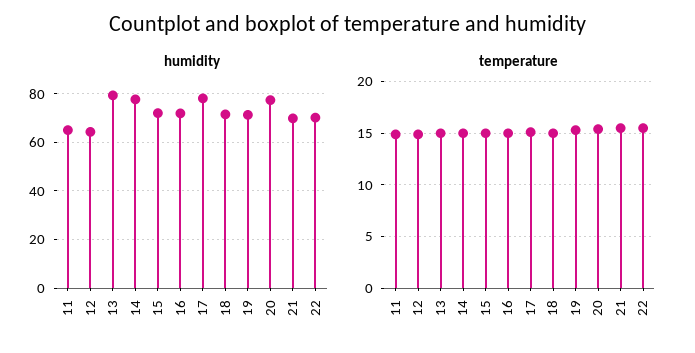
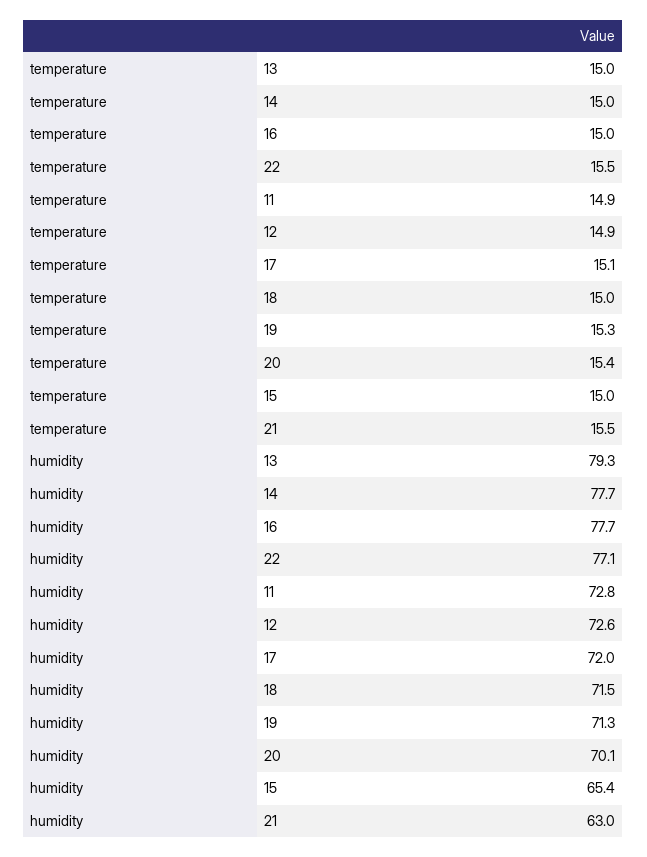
  {
    "humidity": {
-     "11": 65,
+     "11": 72.8,
-     "12": 65,
+     "12": 72.6,
      "13": 79.3,
      "14": 77.7,
-     "15": 72.5,
+     "15": 65.4,
-     "16": 72.5,
+     "16": 77.7,
-     "17": 77.5,
+     "17": 72,
      "18": 71.5,
      "19": 71.3,
-     "20": 77.5,
+     "20": 70.1,
-     "21": 70,
+     "21": 63,
-     "22": 70
+     "22": 77.1
    },
    "temperature": {
      "11": 14.9,
      "12": 14.9,
      "13": 15,
      "14": 15,
      "15": 15,
      "16": 15,
      "17": 15.1,
      "18": 15,
      "19": 15.3,
      "20": 15.4,
      "21": 15.5,
      "22": 15.5
    }
  }

